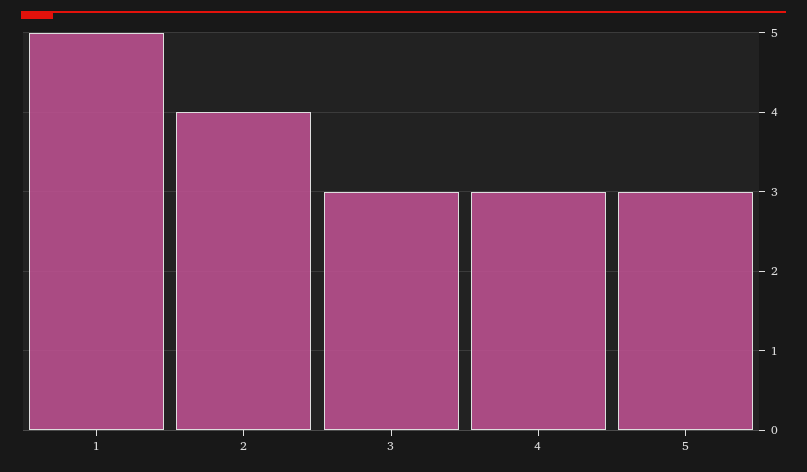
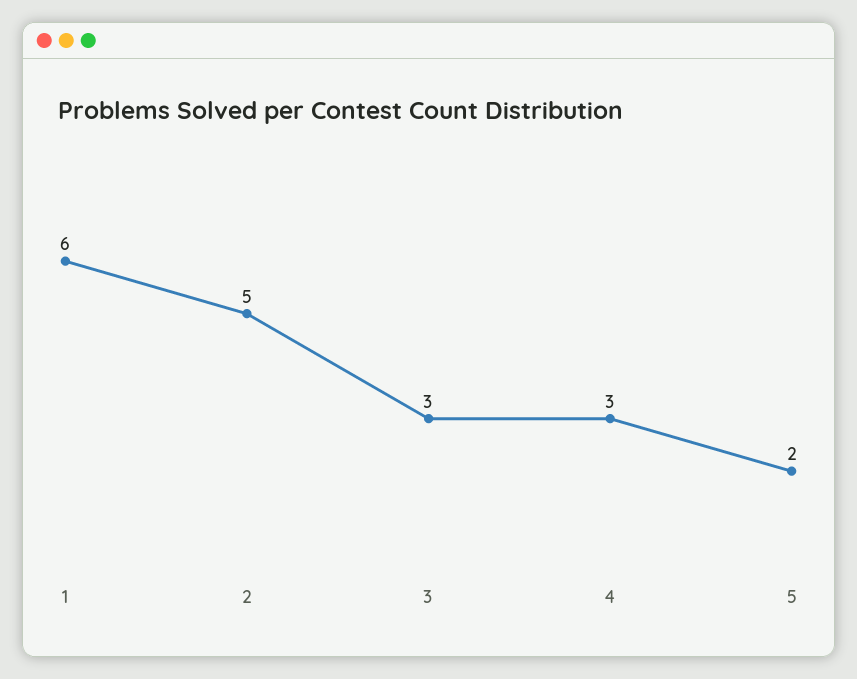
  {
-   "1": 5,
+   "1": 6,
-   "2": 4,
+   "2": 5,
    "3": 3,
    "4": 3,
-   "5": 3
+   "5": 2
  }

